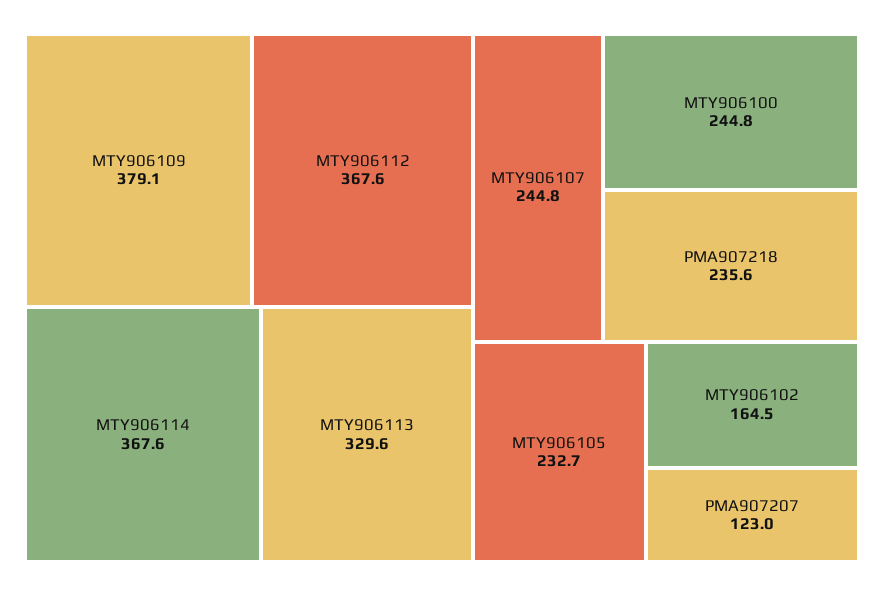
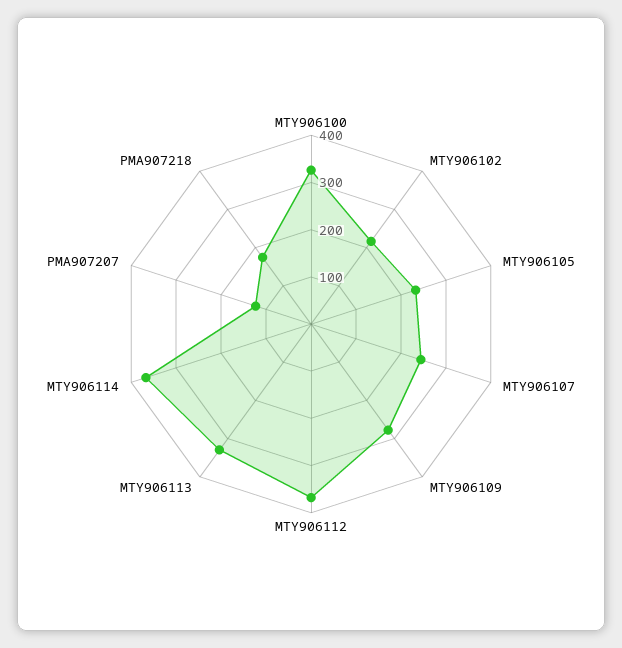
  {
-   "MTY906109": 379.1,
+   "MTY906109": 280,
    "MTY906112": 367.6,
    "MTY906114": 367.6,
    "MTY906113": 329.6,
    "MTY906107": 244.8,
-   "MTY906100": 244.8,
+   "MTY906100": 320,
-   "PMA907218": 235.6,
+   "PMA907218": 180,
    "MTY906105": 232.7,
-   "MTY906102": 164.5,
+   "MTY906102": 220,
    "PMA907207": 123
  }

